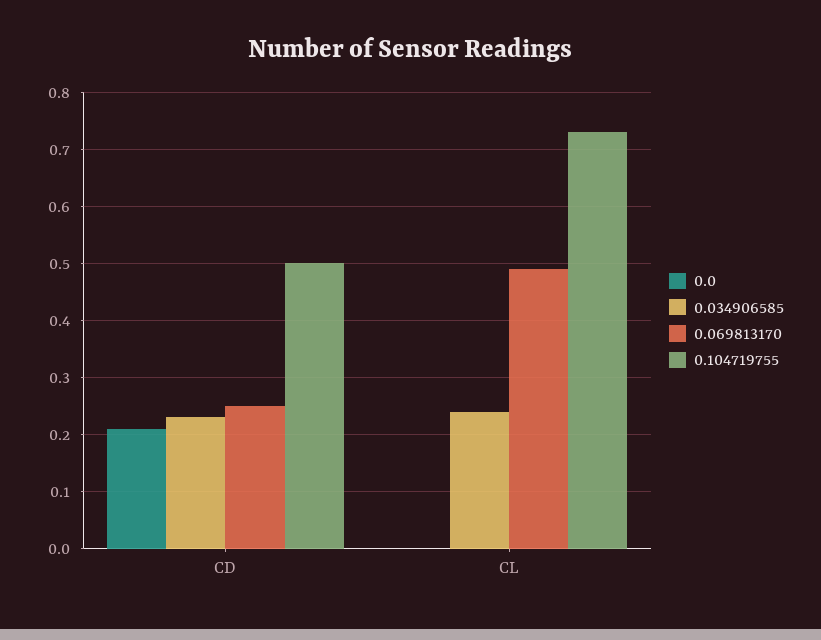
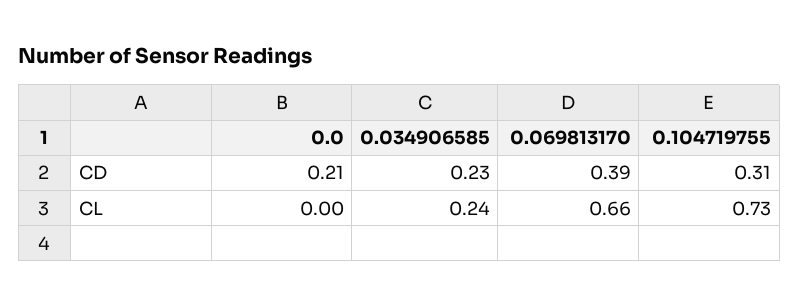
  {
    "0.0": {
      "CD": 0.21,
      "CL": 0
    },
    "0.034906585": {
      "CD": 0.23,
      "CL": 0.24
    },
    "0.069813170": {
-     "CD": 0.25,
+     "CD": 0.39,
-     "CL": 0.5
+     "CL": 0.66
    },
    "0.104719755": {
-     "CD": 0.5,
+     "CD": 0.31,
      "CL": 0.73
    }
  }

